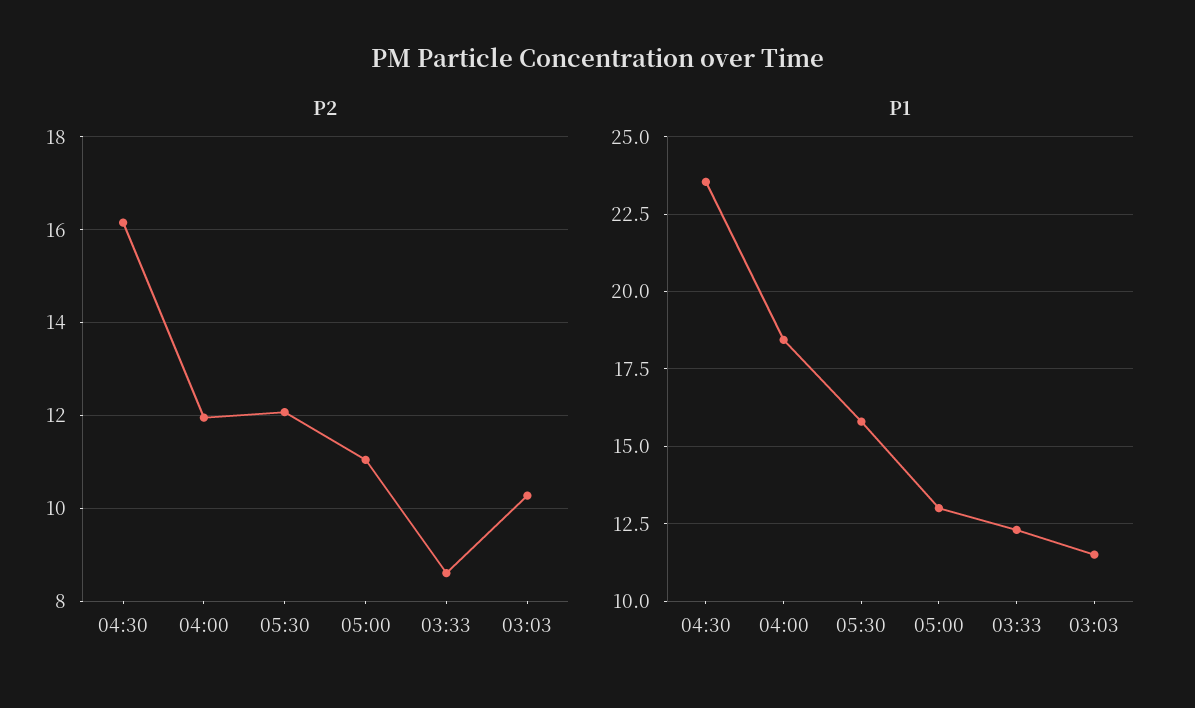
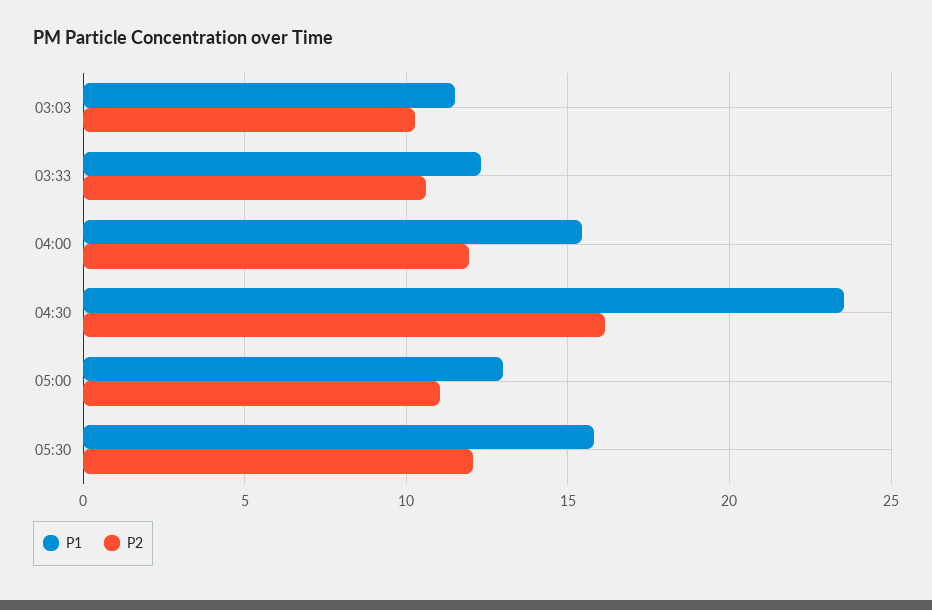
  {
    "P2": {
      "04:30": 16.2,
      "04:00": 12,
      "05:30": 12,
      "05:00": 11,
-     "03:33": 8.6,
+     "03:33": 10.5,
      "03:03": 10.2
    },
    "P1": {
      "04:30": 23.5,
-     "04:00": 18.5,
+     "04:00": 15.5,
      "05:30": 15.75,
      "05:00": 13,
      "03:33": 12.25,
      "03:03": 11.5
    }
  }

